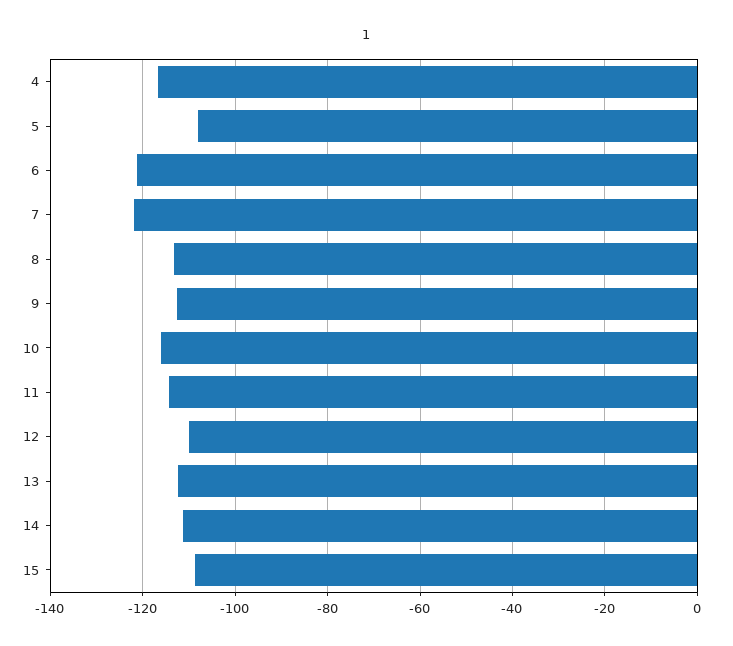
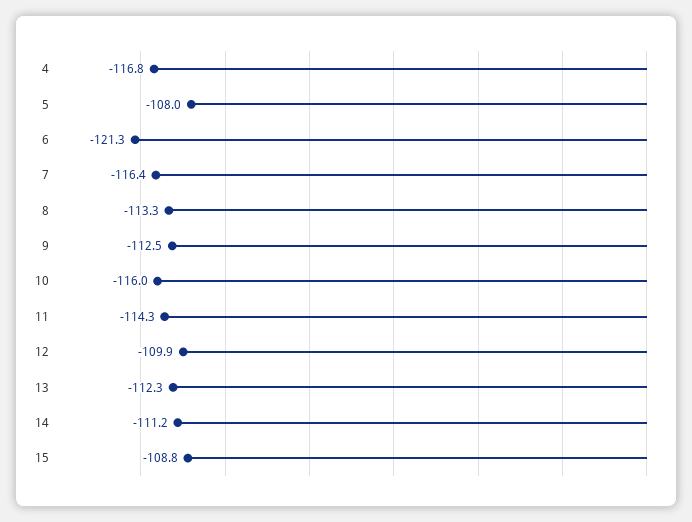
  {
    "4": -116.8,
    "5": -108,
    "6": -121.3,
-   "7": -122,
+   "7": -116.4,
    "8": -113.3,
    "9": -112.5,
    "10": -116,
    "11": -114.3,
    "12": -109.9,
    "13": -112.3,
    "14": -111.2,
    "15": -108.8
  }

